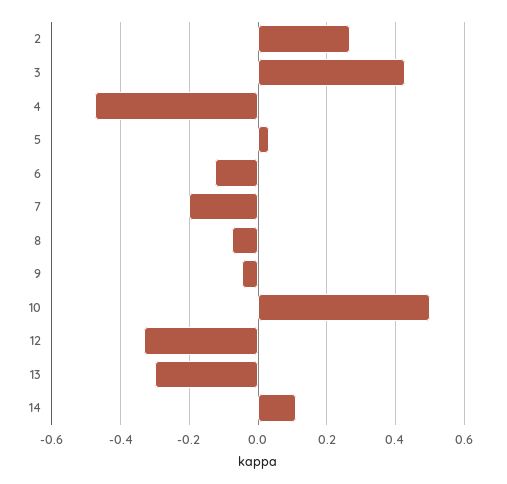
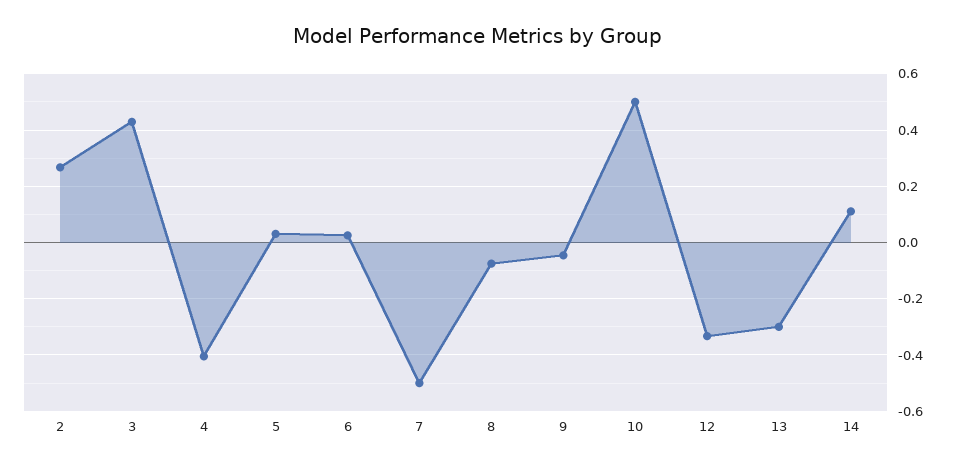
  {
    "2": 0.26,
    "3": 0.42,
-   "4": -0.48,
+   "4": -0.4,
    "5": 0.04,
-   "6": -0.12,
+   "6": 0.025,
-   "7": -0.2,
+   "7": -0.5,
    "8": -0.08,
    "9": -0.04,
    "10": 0.5,
    "12": -0.34,
    "13": -0.3,
    "14": 0.12
  }

